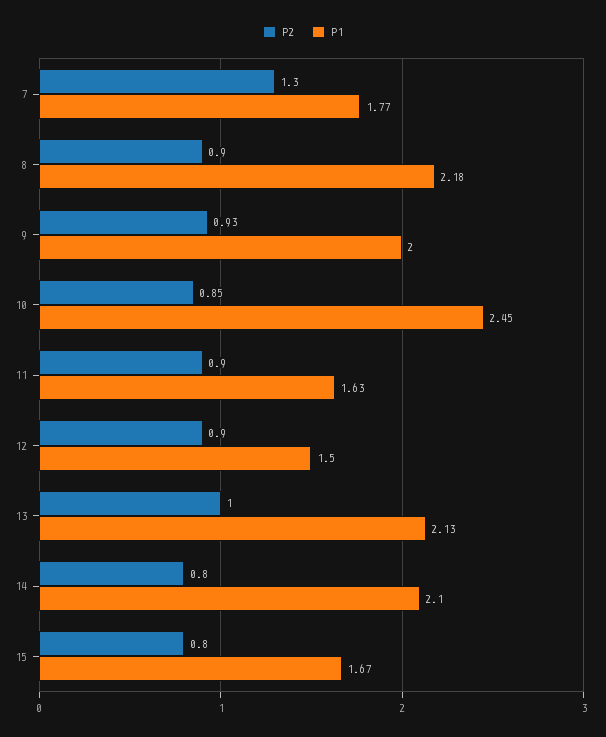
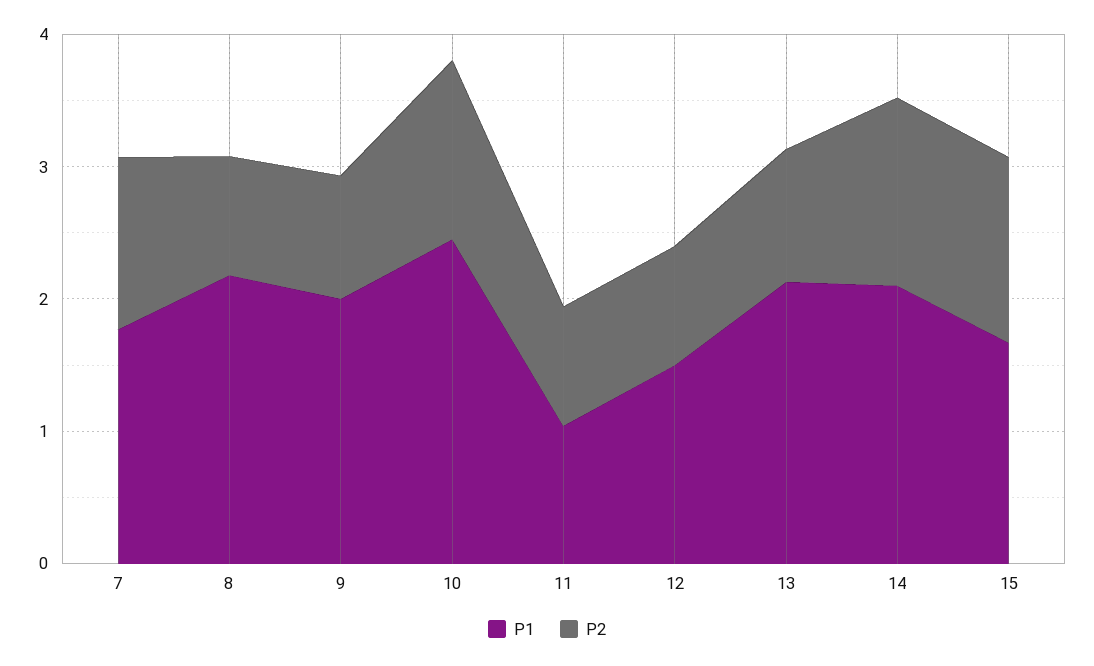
  {
    "P2": {
      "7": 1.3,
      "8": 0.9,
      "9": 0.93,
-     "10": 0.85,
+     "10": 1.4,
      "11": 0.9,
      "12": 0.9,
      "13": 1,
-     "14": 0.8,
+     "14": 1.4,
-     "15": 0.8
+     "15": 1.4
    },
    "P1": {
      "7": 1.77,
      "8": 2.18,
      "9": 2,
      "10": 2.45,
-     "11": 1.63,
+     "11": 1,
      "12": 1.5,
      "13": 2.13,
      "14": 2.1,
      "15": 1.67
    }
  }

